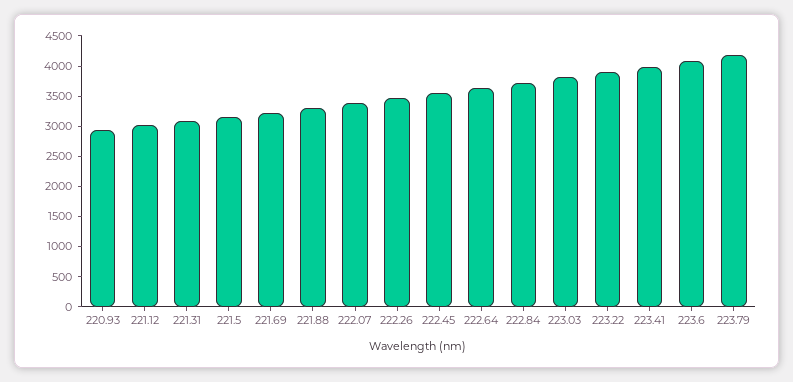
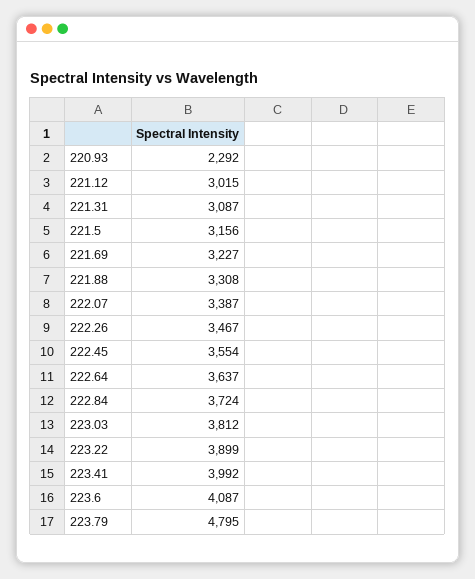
  {
-   "220.93": 3000,
+   "220.93": 2292,
    "221.12": 3015,
    "221.31": 3087,
    "221.5": 3156,
    "221.69": 3227,
    "221.88": 3308,
    "222.07": 3387,
    "222.26": 3467,
    "222.45": 3554,
    "222.64": 3637,
    "222.84": 3724,
    "223.03": 3812,
    "223.22": 3899,
    "223.41": 3992,
    "223.6": 4087,
-   "223.79": 4250
+   "223.79": 4795
  }

